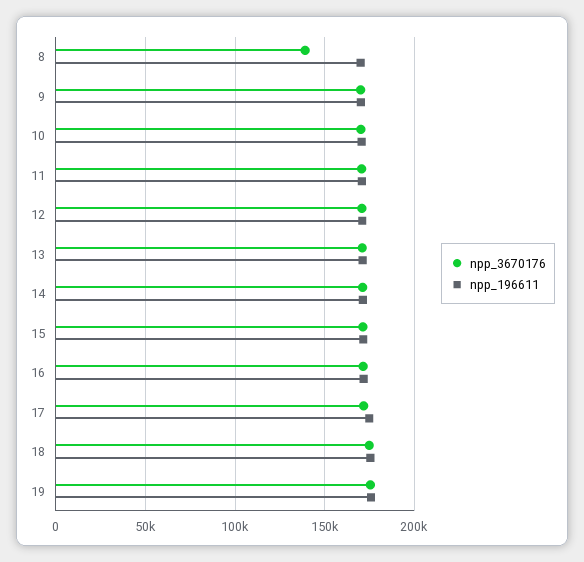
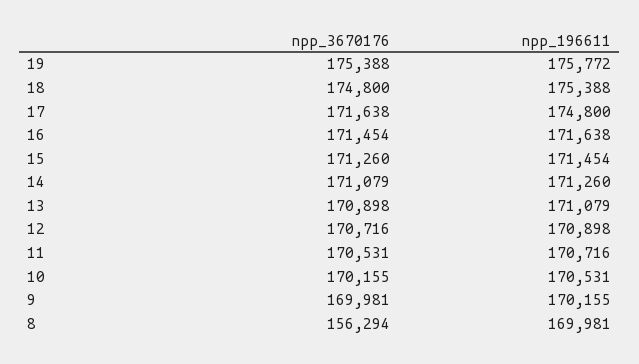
  {
    "npp_3670176": {
-     "8": 140000,
+     "8": 156294,
      "9": 169981,
      "10": 170155,
      "11": 170531,
      "12": 170716,
      "13": 170898,
      "14": 171079,
      "15": 171260,
      "16": 171454,
      "17": 171638,
      "18": 174800,
      "19": 175388
    },
    "npp_196611": {
      "8": 169981,
      "9": 170155,
      "10": 170531,
      "11": 170716,
      "12": 170898,
      "13": 171079,
      "14": 171260,
      "15": 171454,
      "16": 171638,
      "17": 174800,
      "18": 175388,
      "19": 175772
    }
  }

